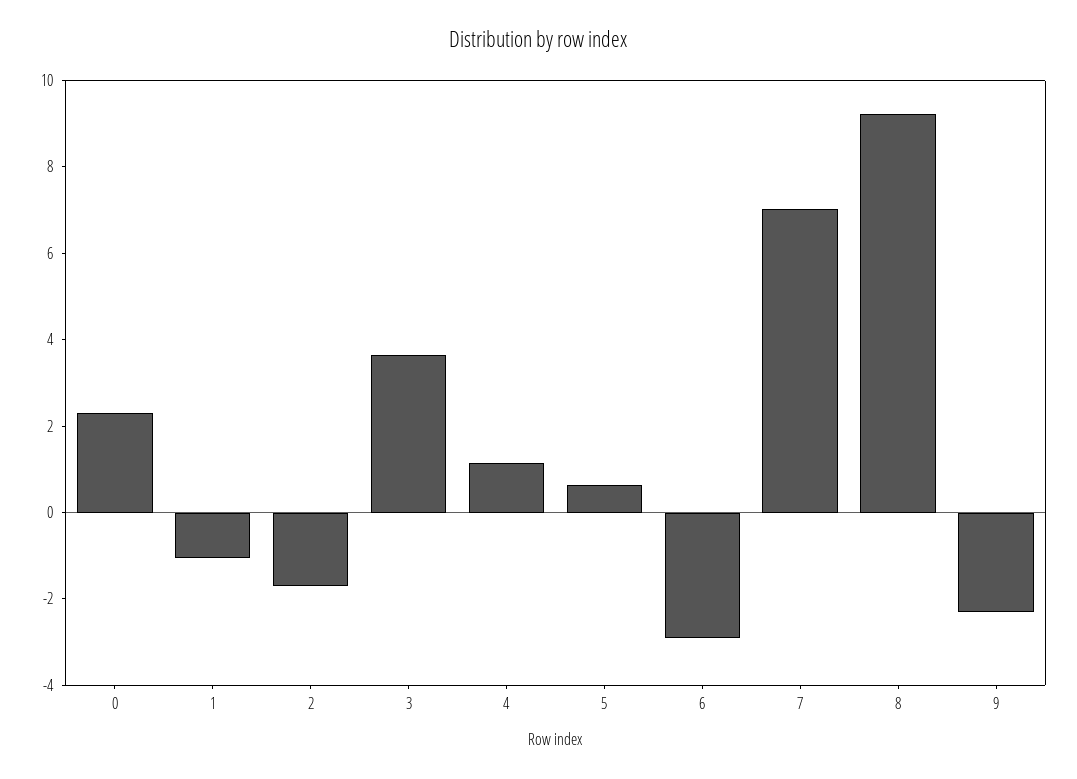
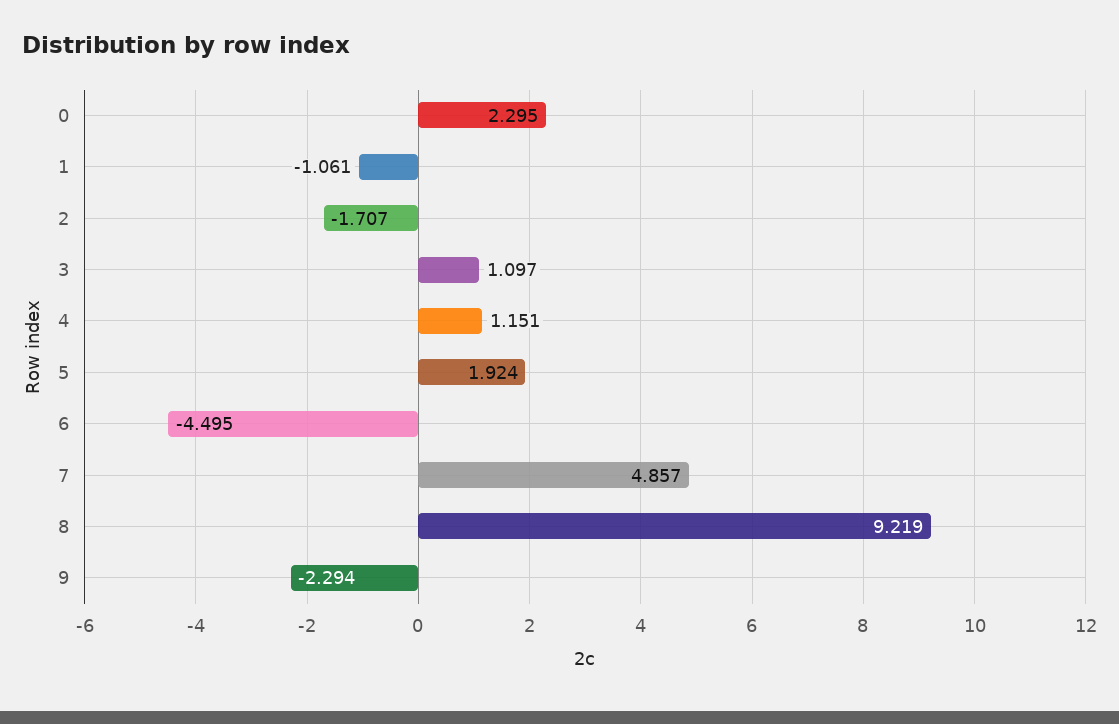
  {
    "0": 2.295,
    "1": -1.061,
    "2": -1.707,
-   "3": 3.5,
+   "3": 1.097,
    "4": 1.151,
-   "5": 0.5,
+   "5": 1.924,
-   "6": -3,
+   "6": -4.495,
-   "7": 7,
+   "7": 4.857,
    "8": 9.219,
    "9": -2.294
  }

